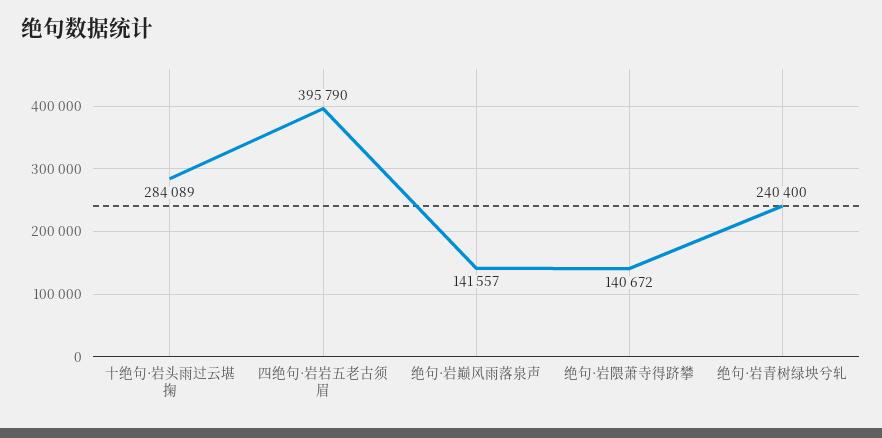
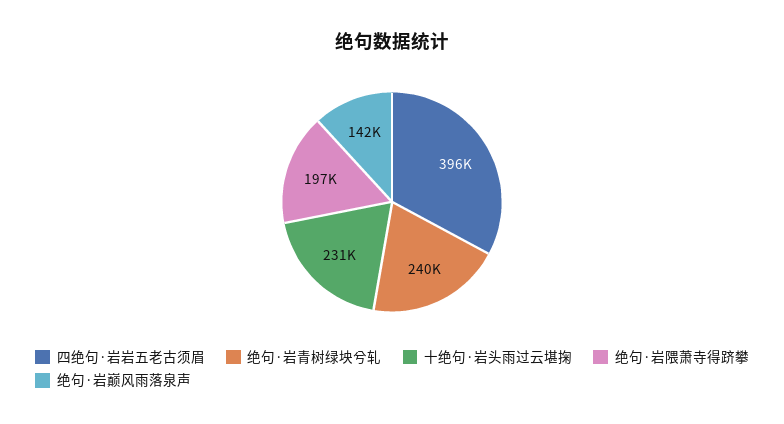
  {
-   "十绝句·岩头雨过云堪掬": 284089,
+   "十绝句·岩头雨过云堪掬": 231000,
    "四绝句·岩岩五老古须眉": 395790,
    "绝句·岩巅风雨落泉声": 141557,
-   "绝句·岩隈萧寺得跻攀": 140672,
+   "绝句·岩隈萧寺得跻攀": 197000,
    "绝句·岩青树绿坱兮轧": 240400
  }

